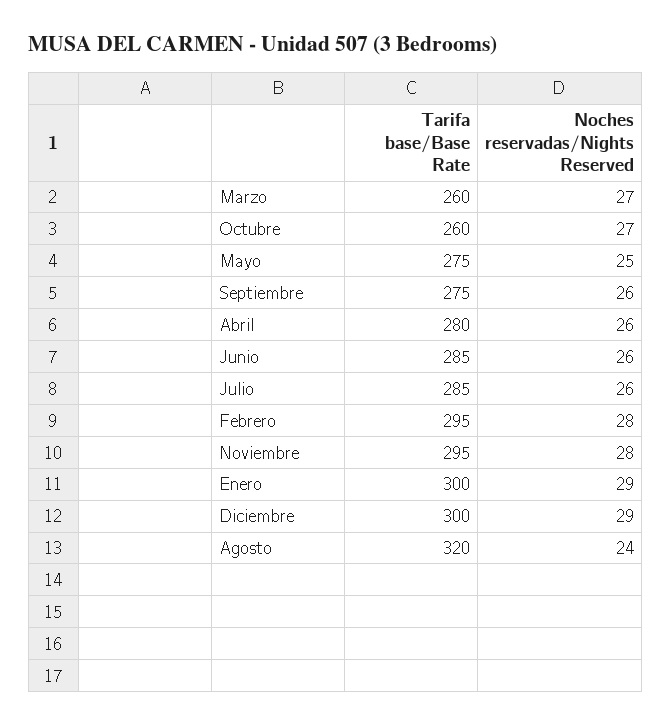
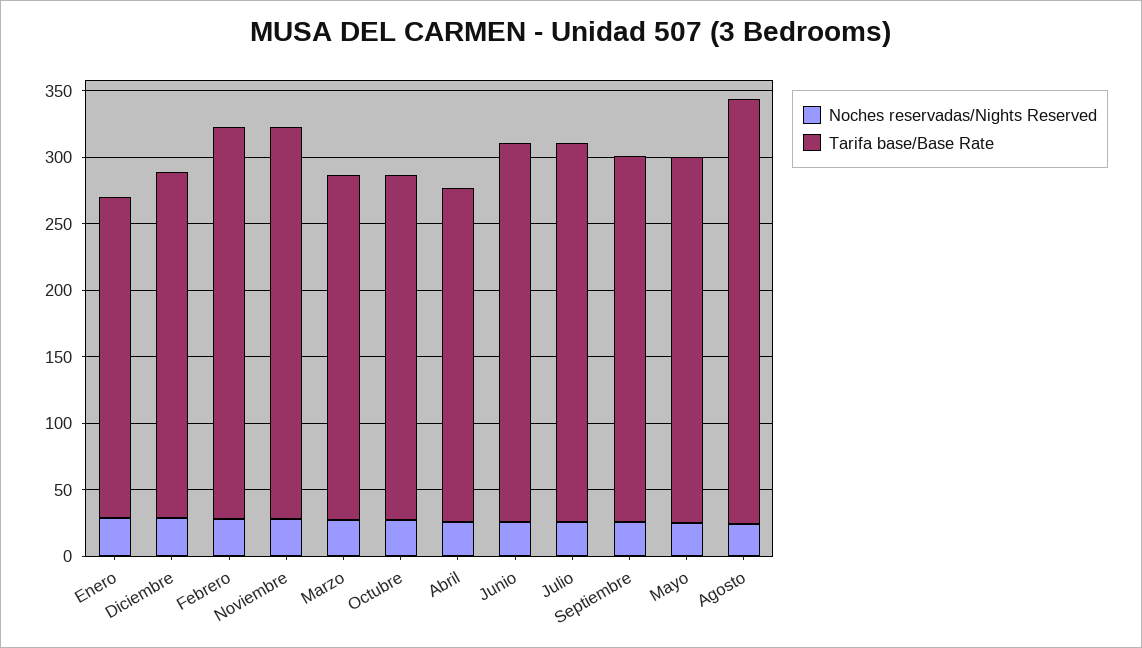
  {
    "Tarifa base/Base Rate": {
      "Marzo": 260,
      "Octubre": 260,
      "Mayo": 275,
      "Septiembre": 275,
-     "Abril": 280,
+     "Abril": 250,
      "Junio": 285,
      "Julio": 285,
      "Febrero": 295,
      "Noviembre": 295,
-     "Enero": 300,
+     "Enero": 240,
-     "Diciembre": 300,
+     "Diciembre": 260,
      "Agosto": 320
    },
    "Noches reservadas/Nights Reserved": {
      "Marzo": 27,
      "Octubre": 27,
      "Mayo": 25,
      "Septiembre": 26,
      "Abril": 26,
      "Junio": 26,
      "Julio": 26,
      "Febrero": 28,
      "Noviembre": 28,
      "Enero": 29,
      "Diciembre": 29,
      "Agosto": 24
    }
  }

